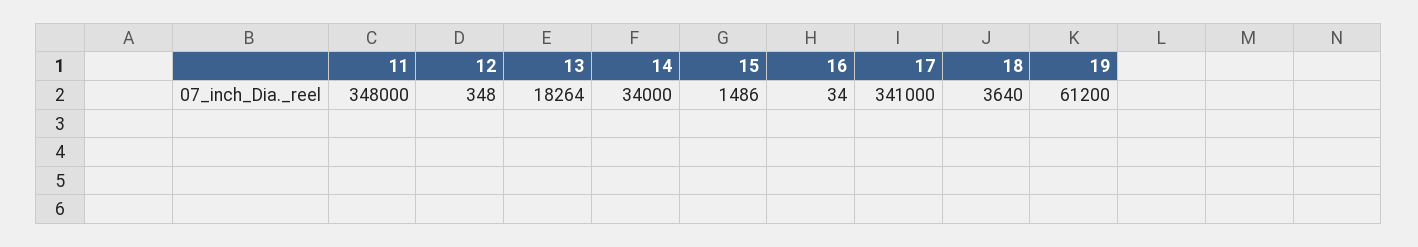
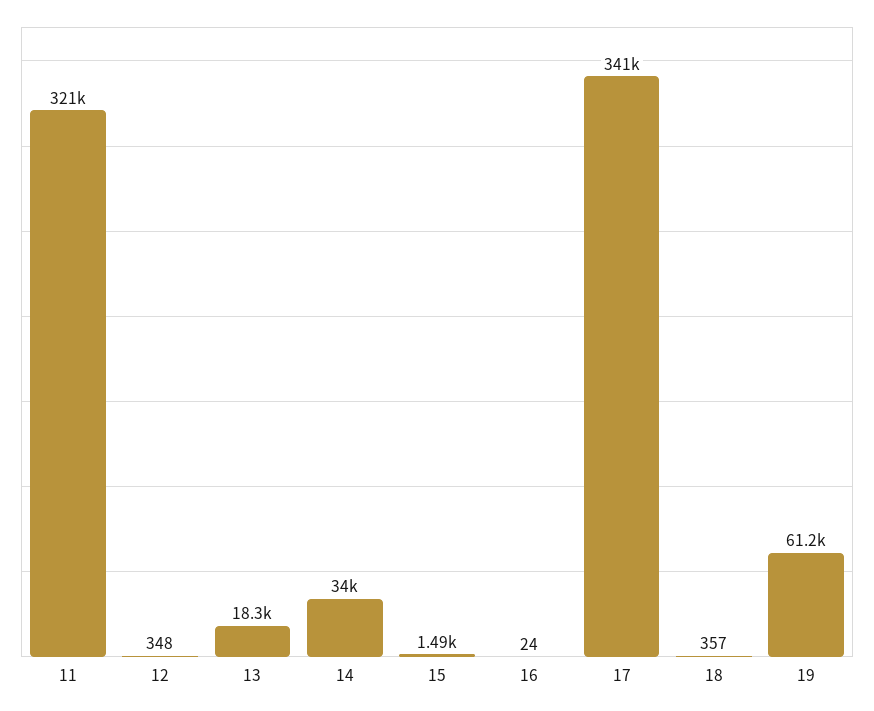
  {
-   "11": 348000,
+   "11": 321000,
    "12": 348,
    "13": 18264,
    "14": 34000,
    "15": 1486,
-   "16": 34,
+   "16": 24,
    "17": 341000,
-   "18": 3640,
+   "18": 357,
    "19": 61200
  }

